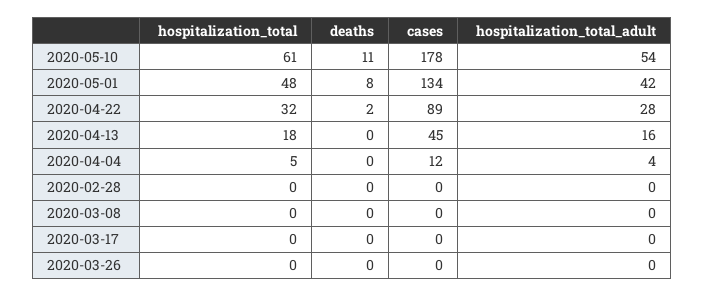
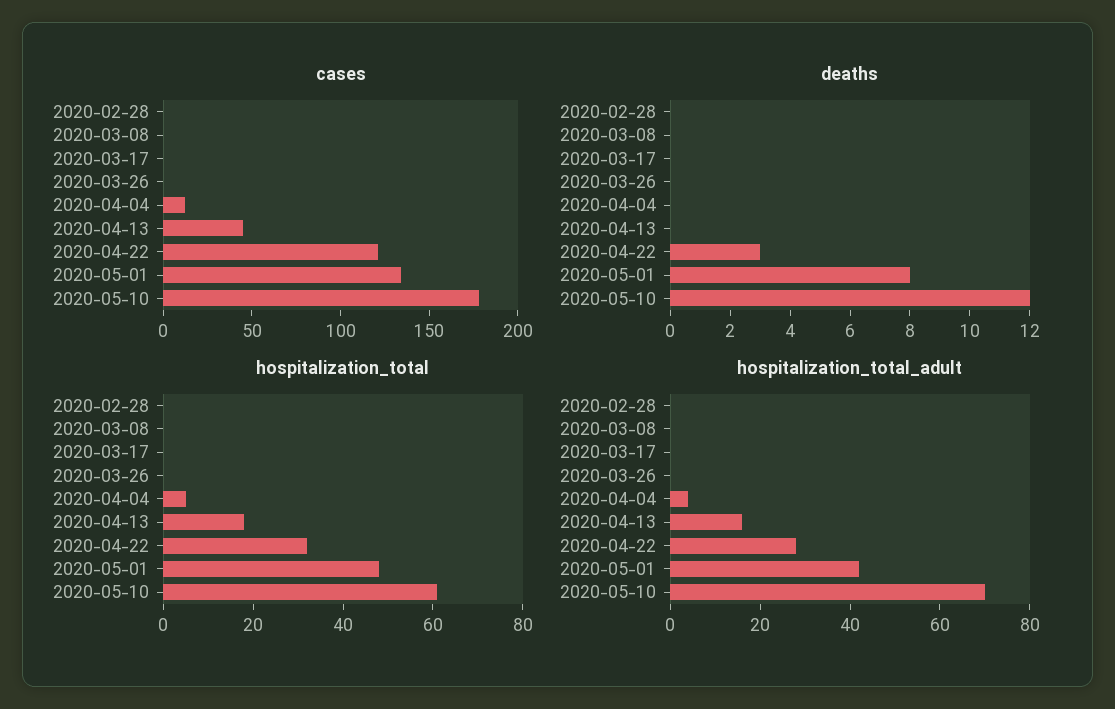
  {
    "hospitalization_total": {
      "2020-05-10": 61,
      "2020-05-01": 48,
      "2020-04-22": 32,
      "2020-04-13": 18,
      "2020-04-04": 5,
      "2020-02-28": 0,
      "2020-03-08": 0,
      "2020-03-17": 0,
      "2020-03-26": 0
    },
    "deaths": {
-     "2020-05-10": 11,
+     "2020-05-10": 12,
      "2020-05-01": 8,
-     "2020-04-22": 2,
+     "2020-04-22": 3,
      "2020-04-13": 0,
      "2020-04-04": 0,
      "2020-02-28": 0,
      "2020-03-08": 0,
      "2020-03-17": 0,
      "2020-03-26": 0
    },
    "cases": {
      "2020-05-10": 178,
      "2020-05-01": 134,
-     "2020-04-22": 89,
+     "2020-04-22": 120,
      "2020-04-13": 45,
      "2020-04-04": 12,
      "2020-02-28": 0,
      "2020-03-08": 0,
      "2020-03-17": 0,
      "2020-03-26": 0
    },
    "hospitalization_total_adult": {
-     "2020-05-10": 54,
+     "2020-05-10": 70,
      "2020-05-01": 42,
      "2020-04-22": 28,
      "2020-04-13": 16,
      "2020-04-04": 4,
      "2020-02-28": 0,
      "2020-03-08": 0,
      "2020-03-17": 0,
      "2020-03-26": 0
    }
  }

